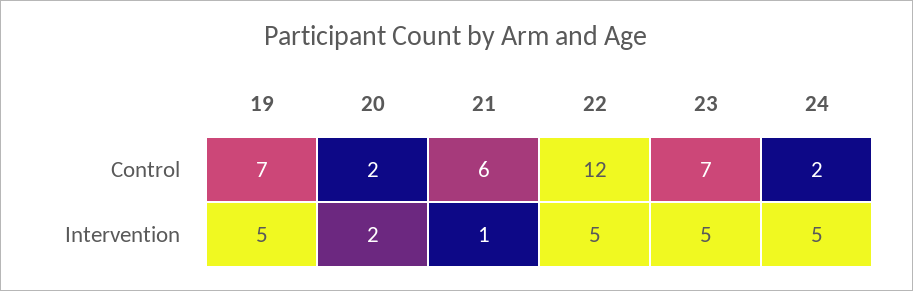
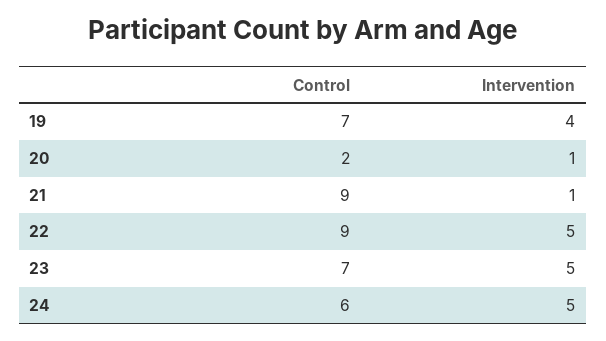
  {
    "19": {
      "Control": 7,
-     "Intervention": 5
+     "Intervention": 4
    },
    "20": {
      "Control": 2,
-     "Intervention": 2
+     "Intervention": 1
    },
    "21": {
-     "Control": 6,
+     "Control": 9,
      "Intervention": 1
    },
    "22": {
-     "Control": 12,
+     "Control": 9,
      "Intervention": 5
    },
    "23": {
      "Control": 7,
      "Intervention": 5
    },
    "24": {
-     "Control": 2,
+     "Control": 6,
      "Intervention": 5
    }
  }

